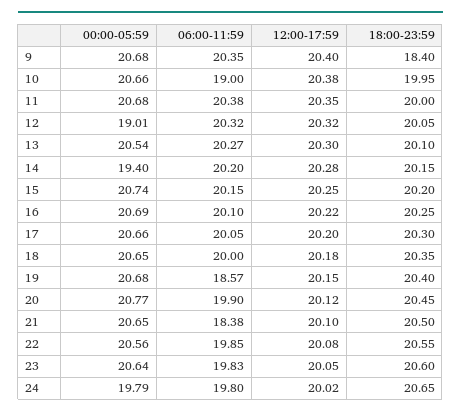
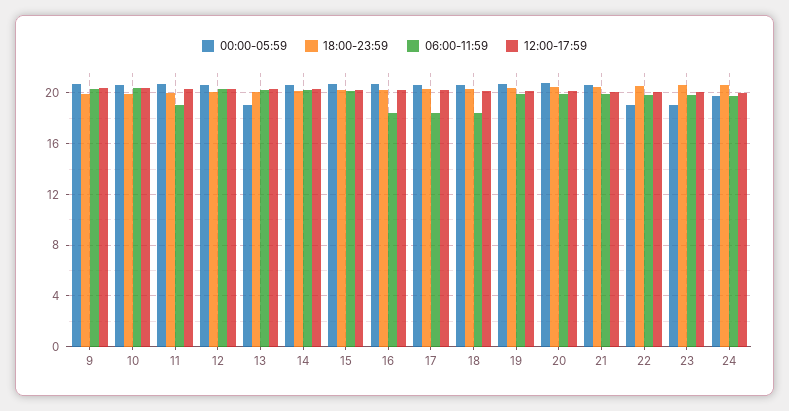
  {
    "00:00-05:59": {
      "9": 20.68,
      "10": 20.66,
      "11": 20.68,
-     "12": 19.01,
+     "12": 20.5,
-     "13": 20.54,
+     "13": 19,
-     "14": 19.4,
+     "14": 20.5,
      "15": 20.74,
      "16": 20.69,
      "17": 20.66,
      "18": 20.65,
      "19": 20.68,
      "20": 20.77,
      "21": 20.65,
-     "22": 20.56,
+     "22": 19,
-     "23": 20.64,
+     "23": 19,
      "24": 19.79
    },
    "06:00-11:59": {
      "9": 20.35,
-     "10": 19,
+     "10": 20.5,
-     "11": 20.38,
+     "11": 19,
      "12": 20.32,
      "13": 20.27,
      "14": 20.2,
      "15": 20.15,
-     "16": 20.1,
+     "16": 18.5,
-     "17": 20.05,
+     "17": 18.5,
-     "18": 20,
+     "18": 18.5,
-     "19": 18.57,
+     "19": 20,
      "20": 19.9,
-     "21": 18.38,
+     "21": 20,
      "22": 19.85,
      "23": 19.83,
      "24": 19.8
    },
    "12:00-17:59": {
      "9": 20.4,
      "10": 20.38,
      "11": 20.35,
      "12": 20.32,
      "13": 20.3,
      "14": 20.28,
      "15": 20.25,
      "16": 20.22,
      "17": 20.2,
      "18": 20.18,
      "19": 20.15,
      "20": 20.12,
      "21": 20.1,
      "22": 20.08,
      "23": 20.05,
      "24": 20.02
    },
    "18:00-23:59": {
-     "9": 18.4,
+     "9": 20,
      "10": 19.95,
      "11": 20,
      "12": 20.05,
      "13": 20.1,
      "14": 20.15,
      "15": 20.2,
      "16": 20.25,
      "17": 20.3,
      "18": 20.35,
      "19": 20.4,
      "20": 20.45,
      "21": 20.5,
      "22": 20.55,
      "23": 20.6,
      "24": 20.65
    }
  }

